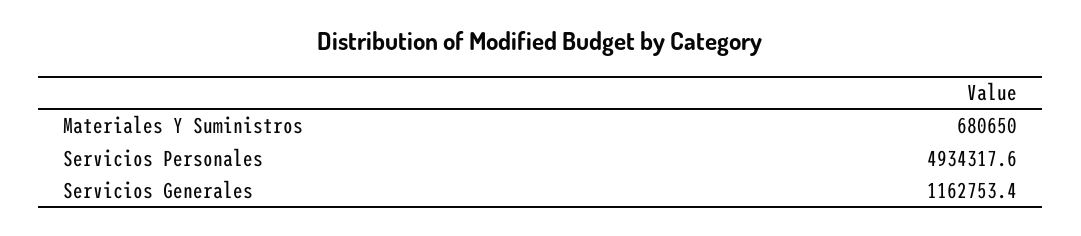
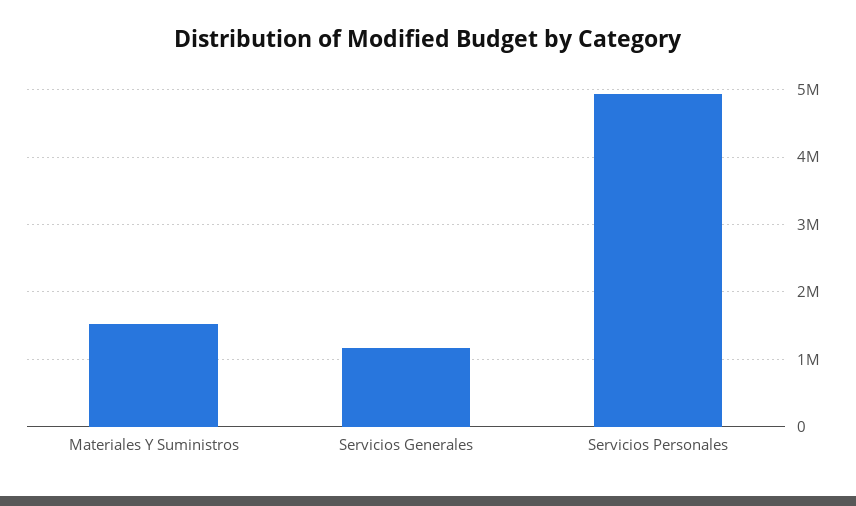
  {
-   "Materiales Y Suministros": 680650,
+   "Materiales Y Suministros": 1500000,
    "Servicios Personales": 4934317.6,
    "Servicios Generales": 1162753.4
  }

